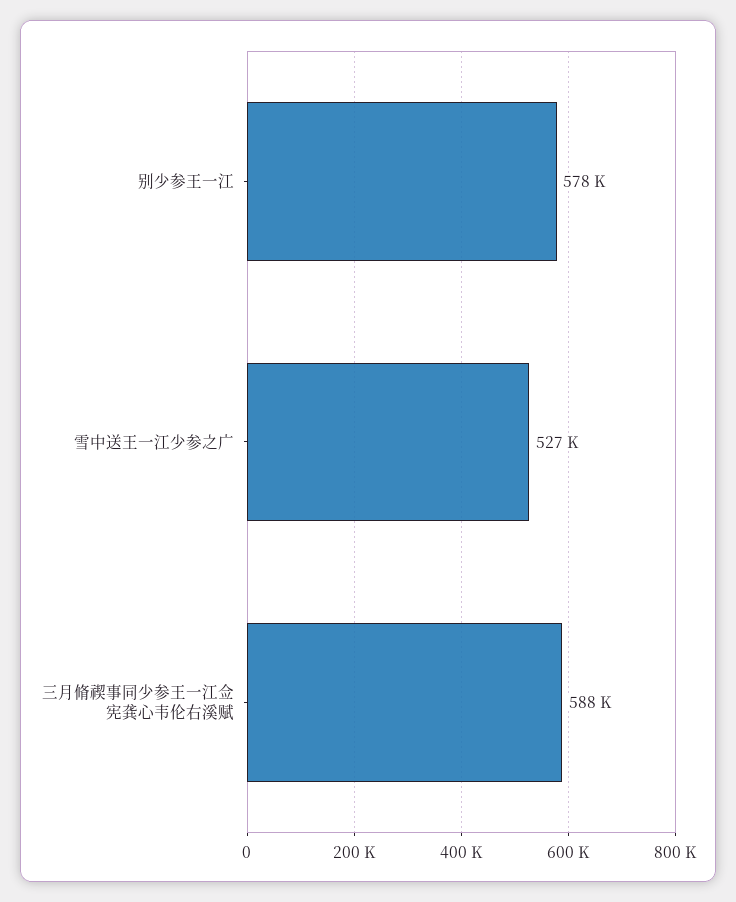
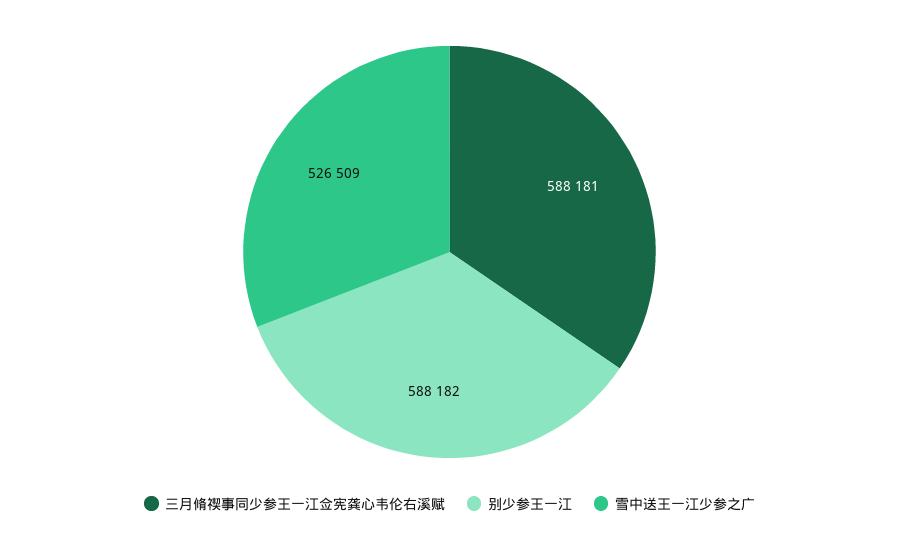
  {
-   "别少参王一江": 578000,
+   "别少参王一江": 588182,
    "雪中送王一江少参之广": 526509,
    "三月脩禊事同少参王一江佥宪龚心韦伦右溪赋": 588181
  }

